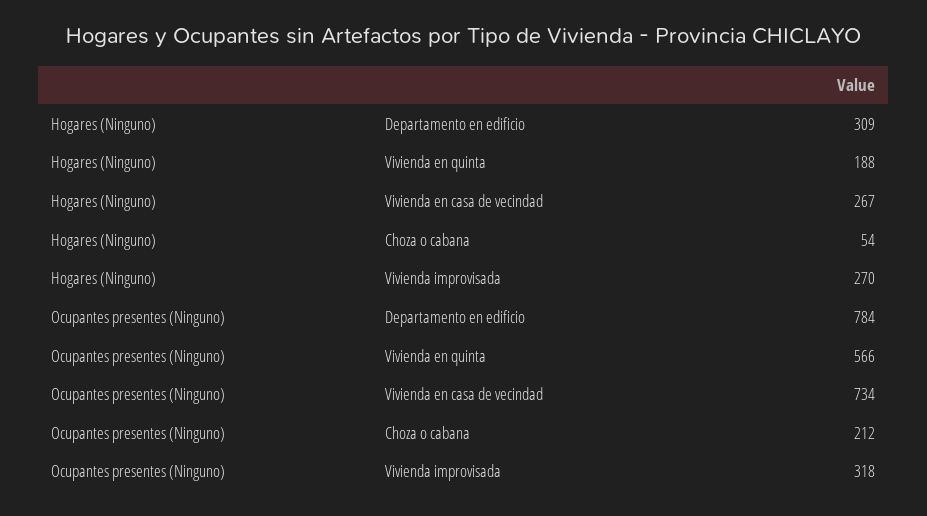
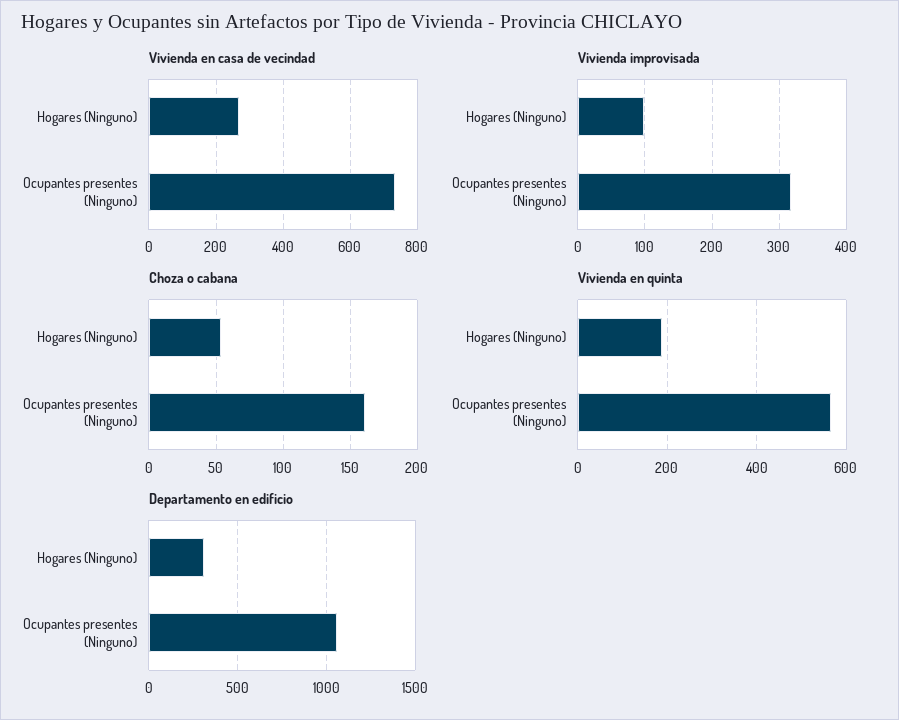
  {
    "Departamento en edificio": {
      "Hogares (Ninguno)": 309,
-     "Ocupantes presentes (Ninguno)": 784
+     "Ocupantes presentes (Ninguno)": 1050
    },
    "Vivienda en quinta": {
      "Hogares (Ninguno)": 188,
      "Ocupantes presentes (Ninguno)": 566
    },
    "Vivienda en casa de vecindad": {
      "Hogares (Ninguno)": 267,
      "Ocupantes presentes (Ninguno)": 734
    },
    "Choza o cabana": {
      "Hogares (Ninguno)": 54,
-     "Ocupantes presentes (Ninguno)": 212
+     "Ocupantes presentes (Ninguno)": 160
    },
    "Vivienda improvisada": {
-     "Hogares (Ninguno)": 270,
+     "Hogares (Ninguno)": 100,
      "Ocupantes presentes (Ninguno)": 318
    }
  }

